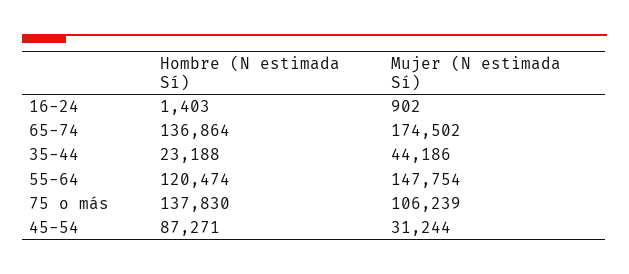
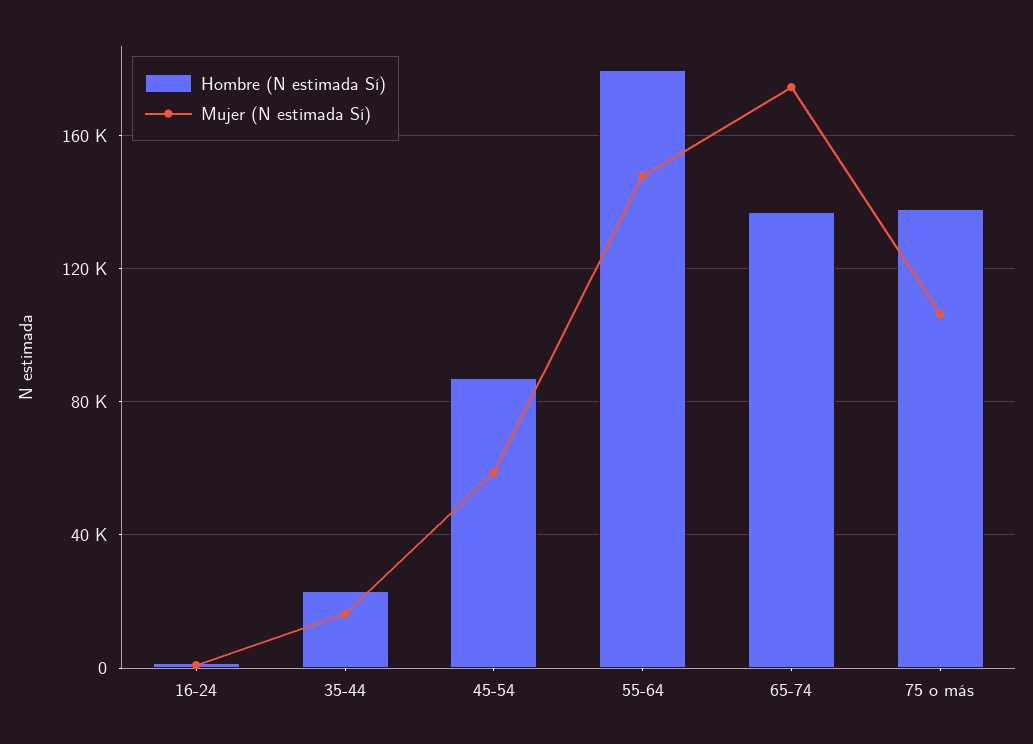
  {
    "Hombre (N estimada Sí)": {
      "16-24": 1403,
      "65-74": 136864,
      "35-44": 23188,
-     "55-64": 120474,
+     "55-64": 180000,
      "75 o más": 137830,
      "45-54": 87271
    },
    "Mujer (N estimada Sí)": {
      "16-24": 902,
      "65-74": 174502,
-     "35-44": 44186,
+     "35-44": 15000,
      "55-64": 147754,
      "75 o más": 106239,
-     "45-54": 31244
+     "45-54": 60000
    }
  }

